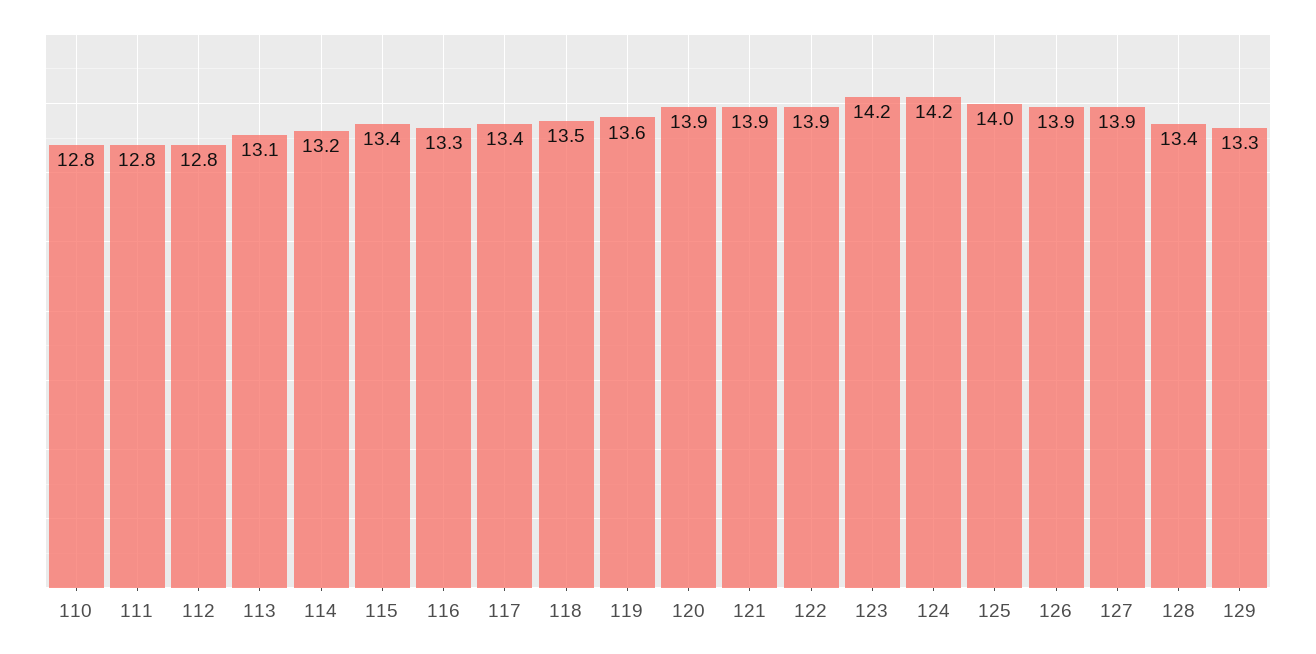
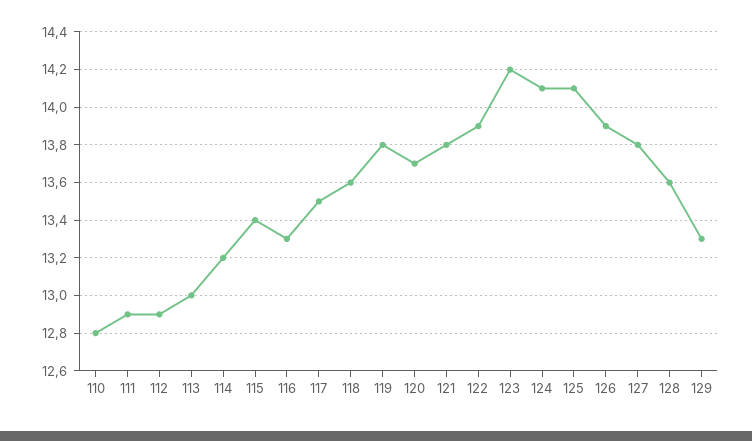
  {
    "110": 12.8,
-   "111": 12.8,
+   "111": 12.9,
-   "112": 12.8,
+   "112": 12.9,
-   "113": 13.1,
+   "113": 13,
    "114": 13.2,
    "115": 13.4,
    "116": 13.3,
-   "117": 13.4,
+   "117": 13.5,
-   "118": 13.5,
+   "118": 13.6,
-   "119": 13.6,
+   "119": 13.8,
-   "120": 13.9,
+   "120": 13.7,
-   "121": 13.9,
+   "121": 13.8,
    "122": 13.9,
    "123": 14.2,
-   "124": 14.2,
+   "124": 14.1,
-   "125": 14,
+   "125": 14.1,
    "126": 13.9,
-   "127": 13.9,
+   "127": 13.8,
-   "128": 13.4,
+   "128": 13.6,
    "129": 13.3
  }

